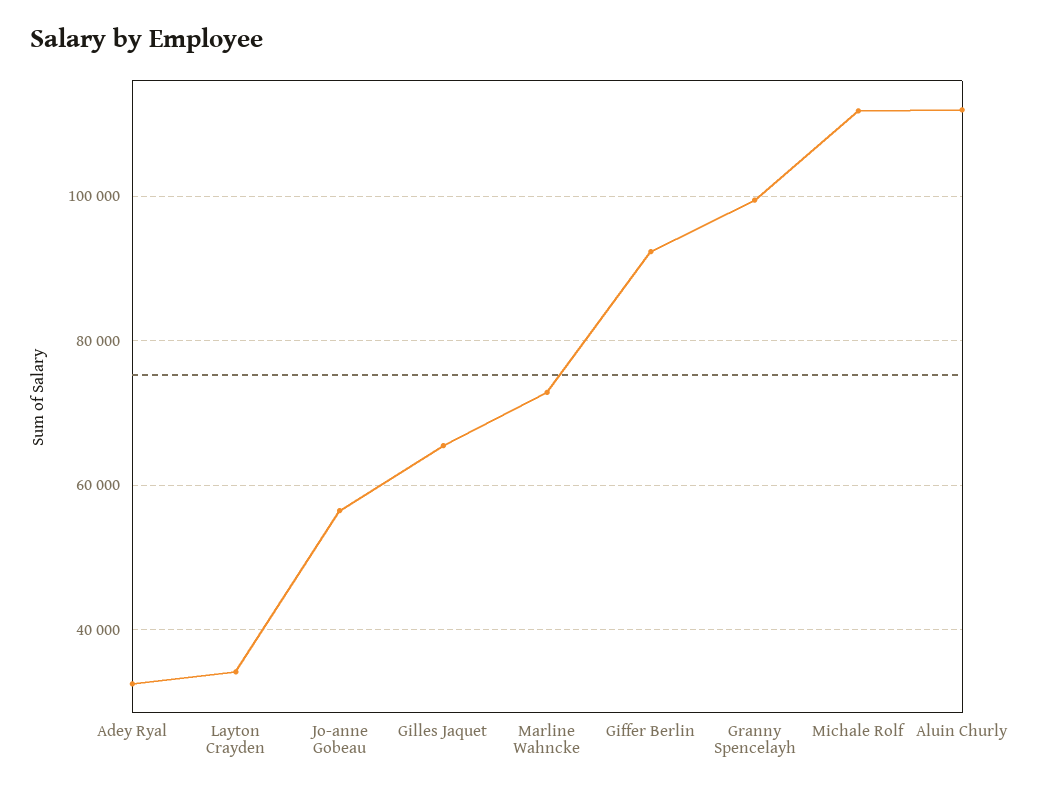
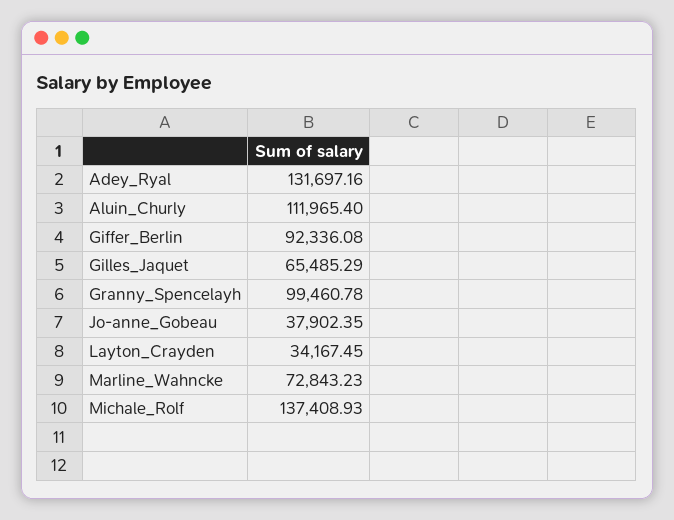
  {
-   "Adey Ryal": 32000,
+   "Adey Ryal": 131697.16,
    "Layton Crayden": 34167.45,
-   "Jo-anne Gobeau": 56000,
+   "Jo-anne Gobeau": 37902.35,
    "Gilles Jaquet": 65485.29,
    "Marline Wahncke": 72843.23,
    "Giffer Berlin": 92336.08,
    "Granny Spencelayh": 99460.78,
-   "Michale Rolf": 112000,
+   "Michale Rolf": 137408.93,
    "Aluin Churly": 111965.4
  }

